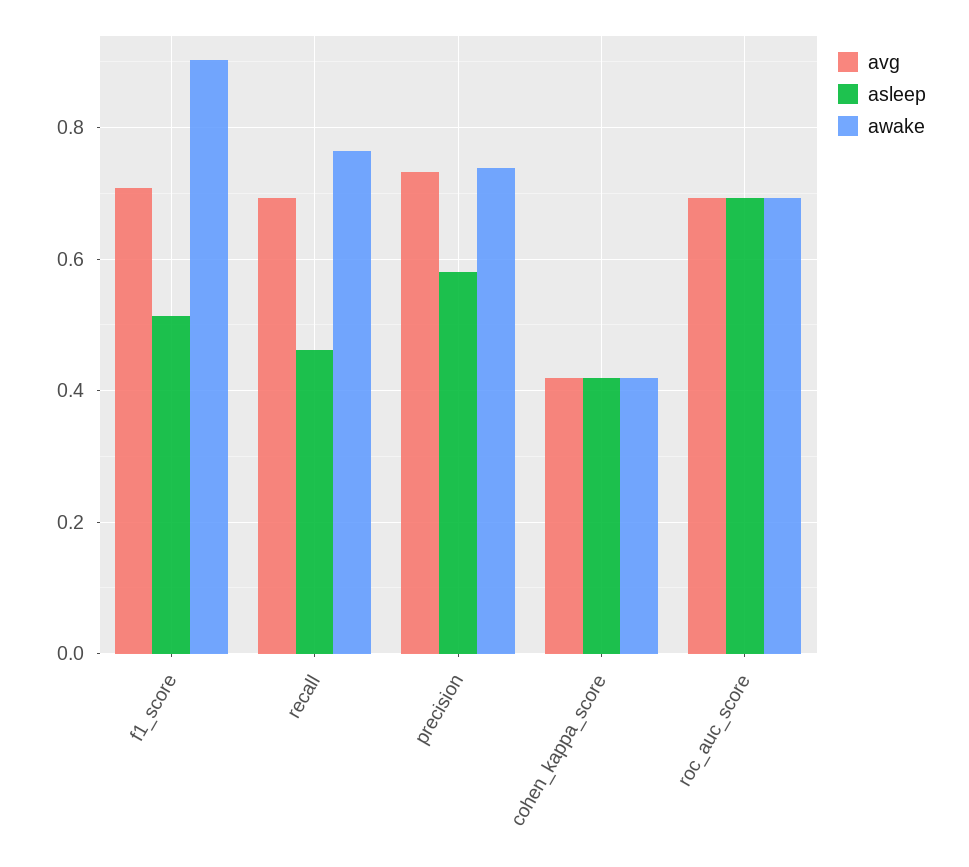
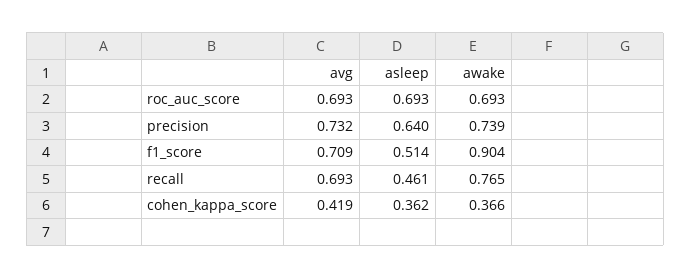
  {
    "avg": {
      "f1_score": 0.709,
      "recall": 0.693,
      "precision": 0.732,
      "cohen_kappa_score": 0.419,
      "roc_auc_score": 0.693
    },
    "asleep": {
      "f1_score": 0.514,
      "recall": 0.461,
-     "precision": 0.58,
+     "precision": 0.64,
-     "cohen_kappa_score": 0.42,
+     "cohen_kappa_score": 0.362,
      "roc_auc_score": 0.693
    },
    "awake": {
      "f1_score": 0.904,
      "recall": 0.765,
      "precision": 0.739,
-     "cohen_kappa_score": 0.42,
+     "cohen_kappa_score": 0.366,
      "roc_auc_score": 0.693
    }
  }

